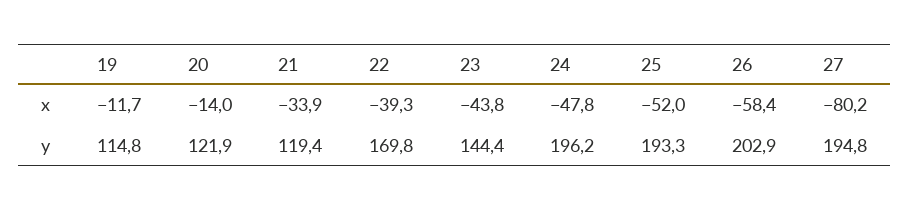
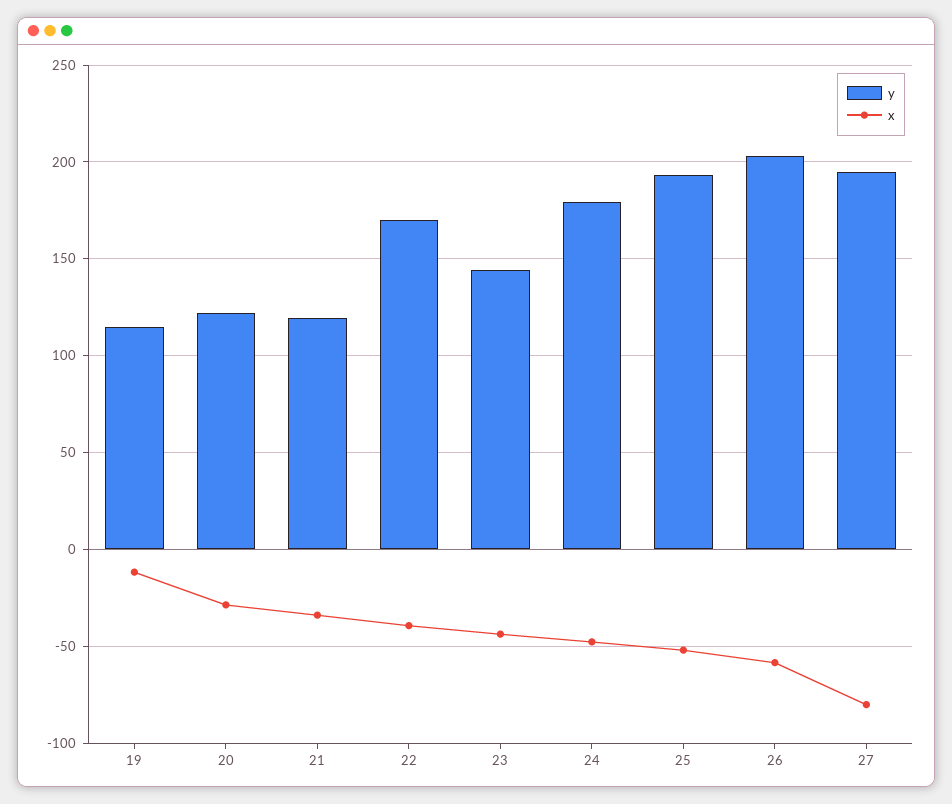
  {
    "x": {
      "19": -11.7,
-     "20": -14,
+     "20": -30,
      "21": -33.9,
      "22": -39.3,
      "23": -43.8,
      "24": -47.8,
      "25": -52,
      "26": -58.4,
      "27": -80.2
    },
    "y": {
      "19": 114.8,
      "20": 121.9,
      "21": 119.4,
      "22": 169.8,
      "23": 144.4,
-     "24": 196.2,
+     "24": 180,
      "25": 193.3,
      "26": 202.9,
      "27": 194.8
    }
  }

